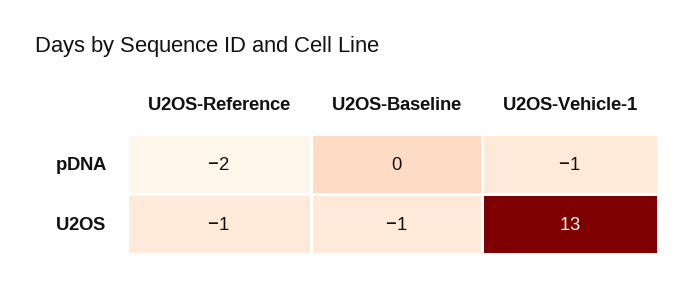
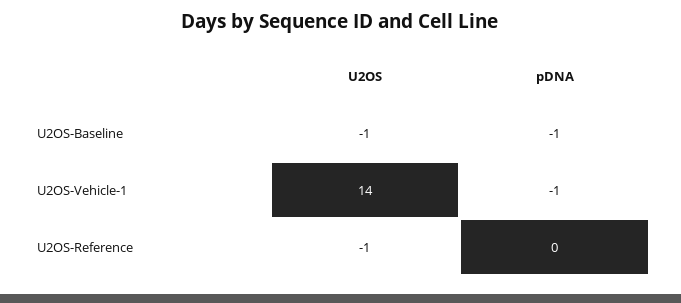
  {
    "U2OS-Reference": {
-     "pDNA": -2,
+     "pDNA": 0,
      "U2OS": -1
    },
    "U2OS-Baseline": {
-     "pDNA": 0,
+     "pDNA": -1,
      "U2OS": -1
    },
    "U2OS-Vehicle-1": {
      "pDNA": -1,
-     "U2OS": 13
+     "U2OS": 14
    }
  }

